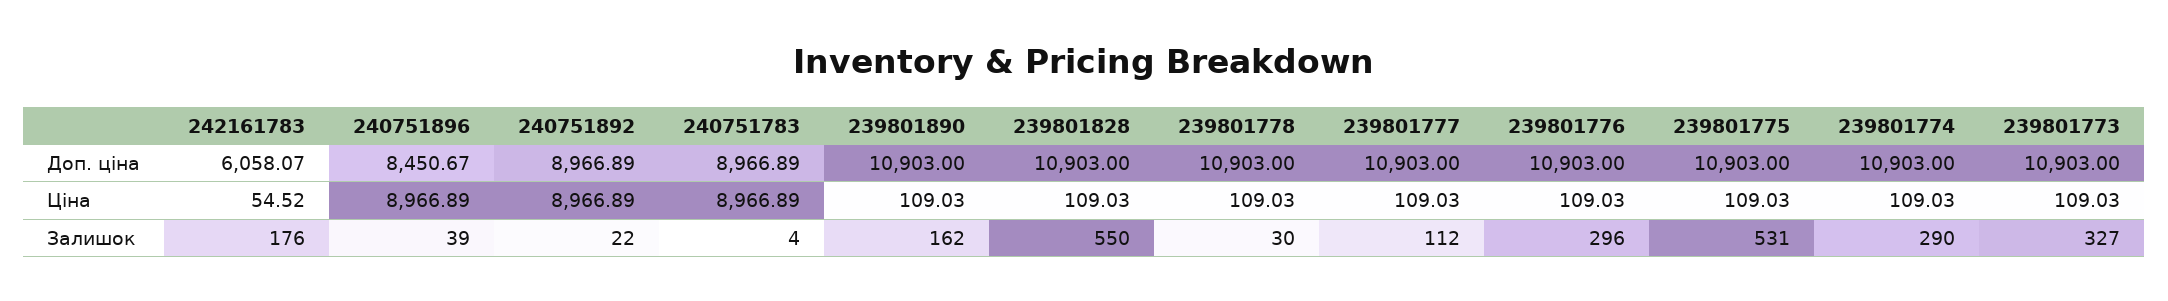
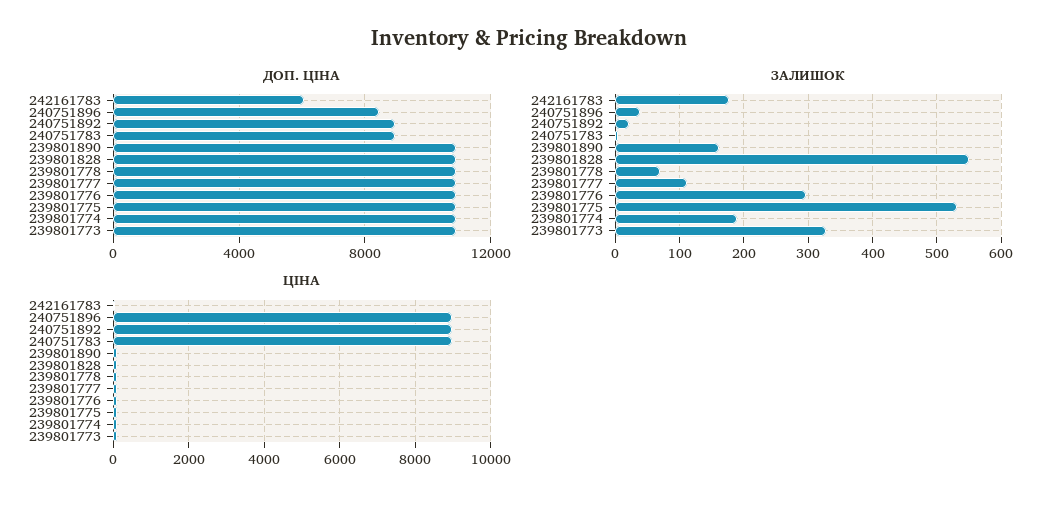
  {
    "Доп. ціна": {
      "242161783": 6058.07,
      "240751896": 8450.67,
      "240751892": 8966.89,
      "240751783": 8966.89,
      "239801890": 10903,
      "239801828": 10903,
      "239801778": 10903,
      "239801777": 10903,
      "239801776": 10903,
      "239801775": 10903,
      "239801774": 10903,
      "239801773": 10903
    },
    "Ціна": {
      "242161783": 54.52,
      "240751896": 8966.89,
      "240751892": 8966.89,
      "240751783": 8966.89,
      "239801890": 109.03,
      "239801828": 109.03,
      "239801778": 109.03,
      "239801777": 109.03,
      "239801776": 109.03,
      "239801775": 109.03,
      "239801774": 109.03,
      "239801773": 109.03
    },
    "Залишок": {
      "242161783": 176,
      "240751896": 39,
      "240751892": 22,
      "240751783": 4,
      "239801890": 162,
      "239801828": 550,
-     "239801778": 30,
+     "239801778": 70,
      "239801777": 112,
      "239801776": 296,
      "239801775": 531,
-     "239801774": 290,
+     "239801774": 190,
      "239801773": 327
    }
  }

